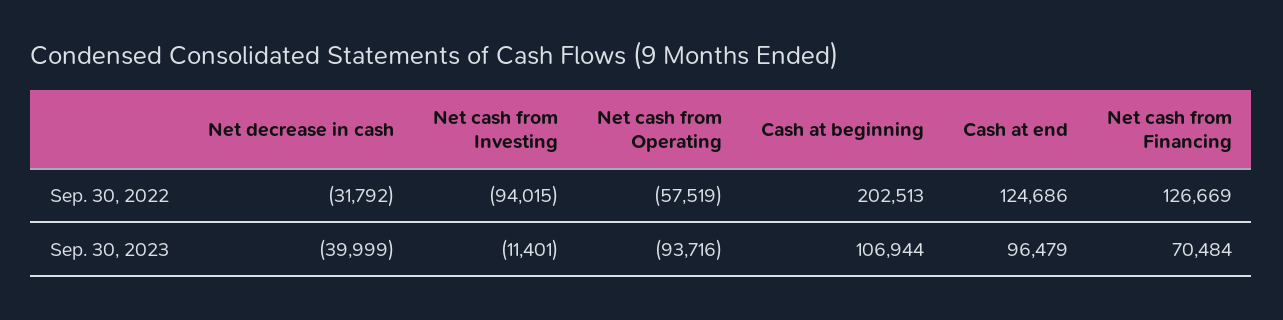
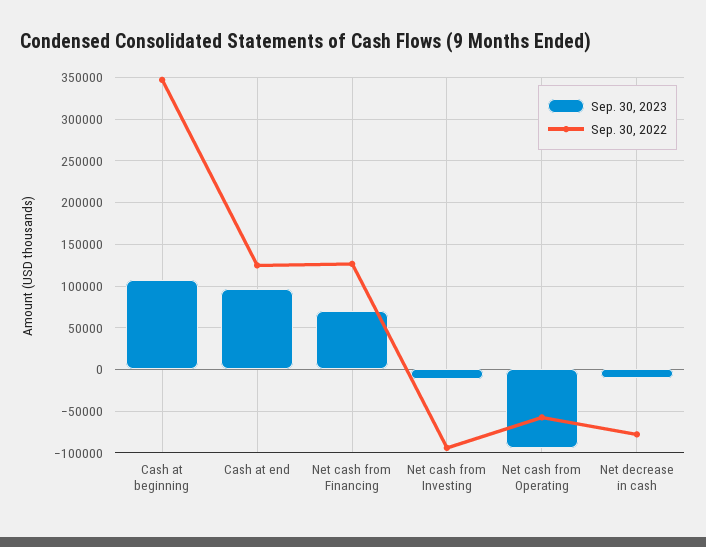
  {
    "Sep. 30, 2022": {
-     "Net decrease in cash": -31792,
+     "Net decrease in cash": -80000,
      "Net cash from Investing": -94015,
      "Net cash from Operating": -57519,
-     "Cash at beginning": 202513,
+     "Cash at beginning": 350000,
      "Cash at end": 124686,
      "Net cash from Financing": 126669
    },
    "Sep. 30, 2023": {
-     "Net decrease in cash": -39999,
+     "Net decrease in cash": -10000,
      "Net cash from Investing": -11401,
      "Net cash from Operating": -93716,
      "Cash at beginning": 106944,
      "Cash at end": 96479,
      "Net cash from Financing": 70484
    }
  }

